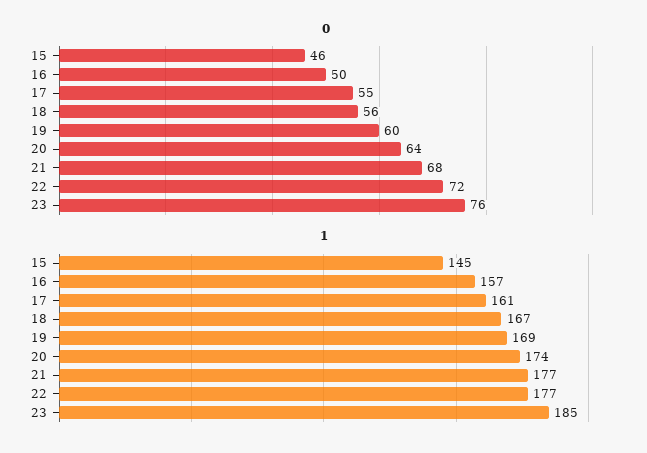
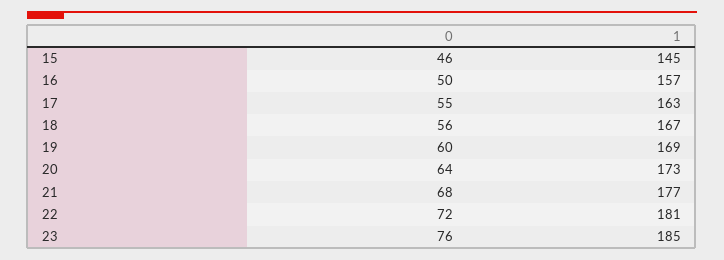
  {
    "0": {
      "15": 46,
      "16": 50,
      "17": 55,
      "18": 56,
      "19": 60,
      "20": 64,
      "21": 68,
      "22": 72,
      "23": 76
    },
    "1": {
      "15": 145,
      "16": 157,
-     "17": 161,
+     "17": 163,
      "18": 167,
      "19": 169,
-     "20": 174,
+     "20": 173,
      "21": 177,
-     "22": 177,
+     "22": 181,
      "23": 185
    }
  }

